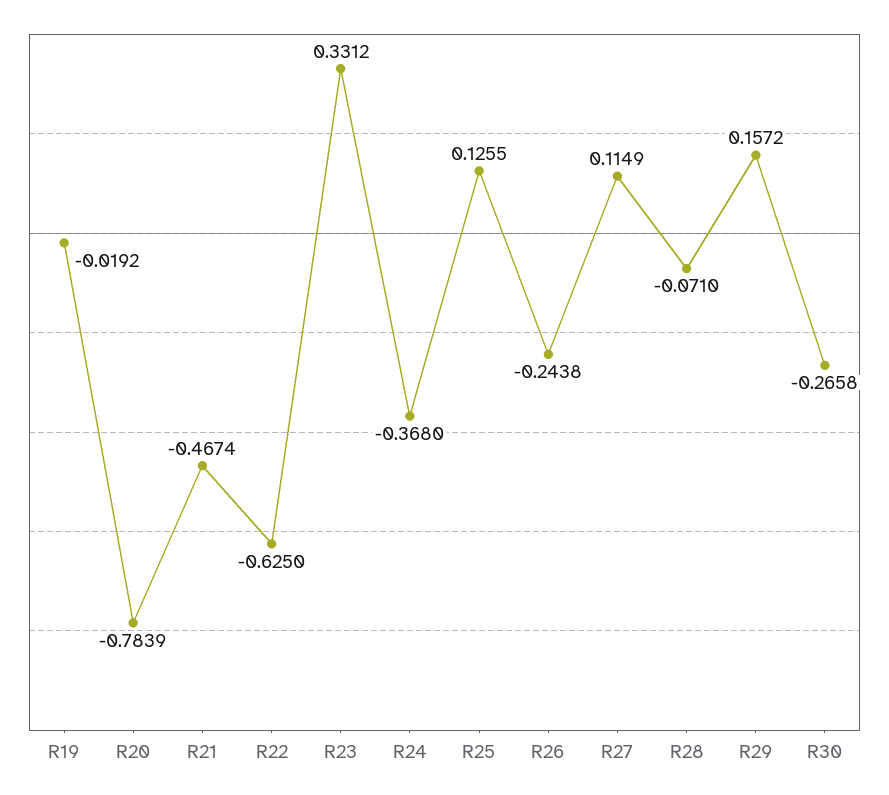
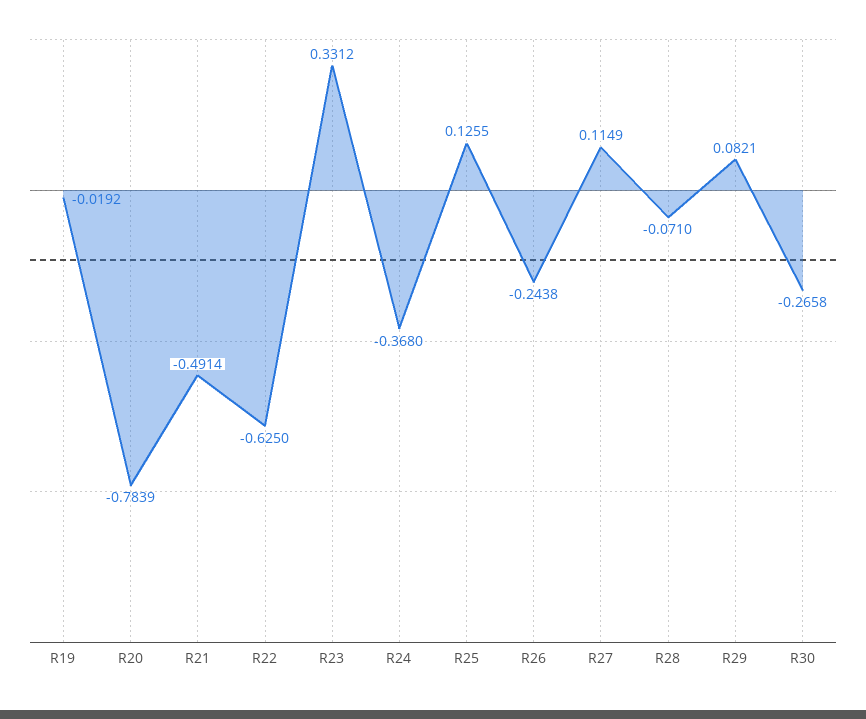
  {
    "R19": -0.0192,
    "R20": -0.7839,
-   "R21": -0.4674,
+   "R21": -0.4914,
    "R22": -0.625,
    "R23": 0.3312,
    "R24": -0.368,
    "R25": 0.1255,
    "R26": -0.2438,
    "R27": 0.1149,
    "R28": -0.071,
-   "R29": 0.1572,
+   "R29": 0.0821,
    "R30": -0.2658
  }

